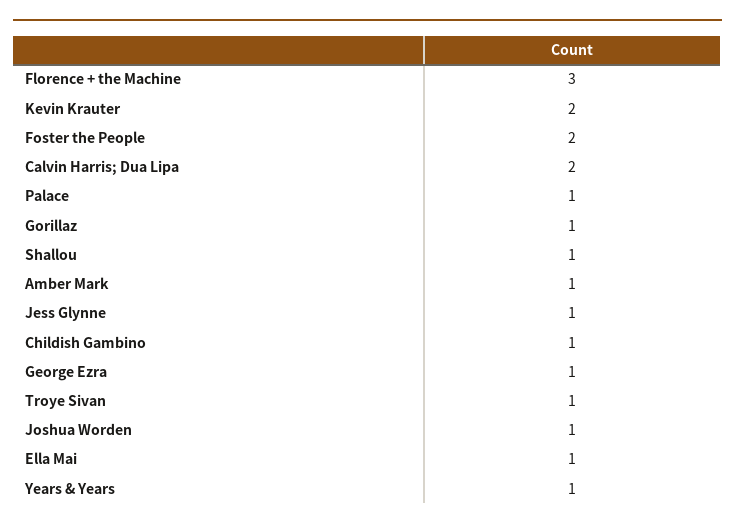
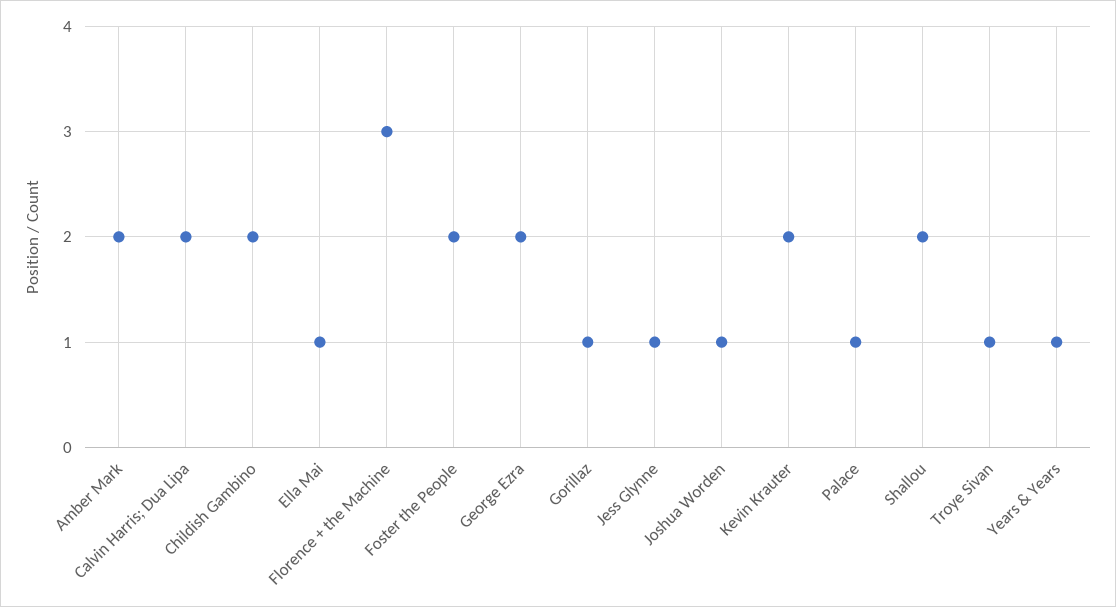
  {
    "Florence + the Machine": 3,
    "Kevin Krauter": 2,
    "Foster the People": 2,
    "Calvin Harris; Dua Lipa": 2,
    "Palace": 1,
    "Gorillaz": 1,
-   "Shallou": 1,
+   "Shallou": 2,
-   "Amber Mark": 1,
+   "Amber Mark": 2,
    "Jess Glynne": 1,
-   "Childish Gambino": 1,
+   "Childish Gambino": 2,
-   "George Ezra": 1,
+   "George Ezra": 2,
    "Troye Sivan": 1,
    "Joshua Worden": 1,
    "Ella Mai": 1,
    "Years & Years": 1
  }

